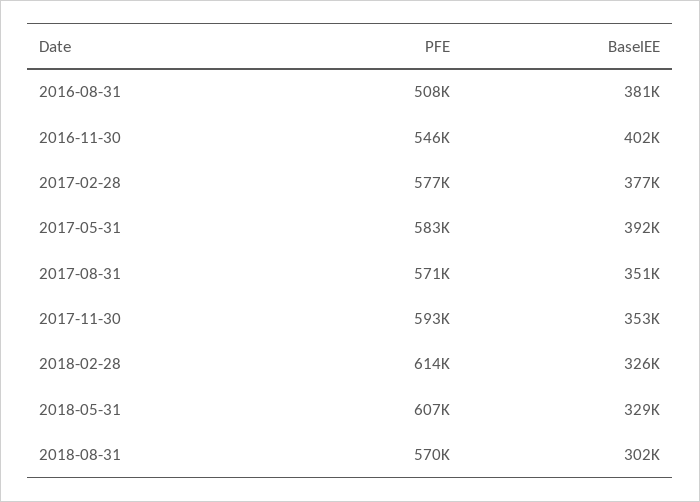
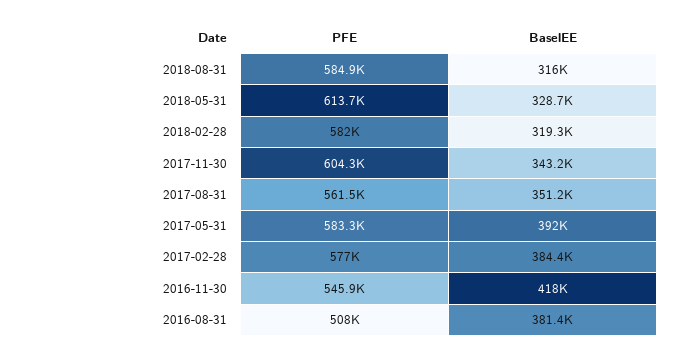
  {
    "PFE": {
      "2016-08-31": 508000,
      "2016-11-30": 545900,
      "2017-02-28": 577000,
      "2017-05-31": 583300,
-     "2017-08-31": 571000,
+     "2017-08-31": 561500,
-     "2017-11-30": 593000,
+     "2017-11-30": 604300,
-     "2018-02-28": 614000,
+     "2018-02-28": 582000,
-     "2018-05-31": 607000,
+     "2018-05-31": 613700,
-     "2018-08-31": 570000
+     "2018-08-31": 584900
    },
    "BaselEE": {
      "2016-08-31": 381400,
-     "2016-11-30": 402000,
+     "2016-11-30": 418000,
-     "2017-02-28": 377000,
+     "2017-02-28": 384400,
      "2017-05-31": 392000,
      "2017-08-31": 351200,
-     "2017-11-30": 353000,
+     "2017-11-30": 343200,
-     "2018-02-28": 326000,
+     "2018-02-28": 319300,
      "2018-05-31": 328700,
-     "2018-08-31": 302000
+     "2018-08-31": 316000
    }
  }

